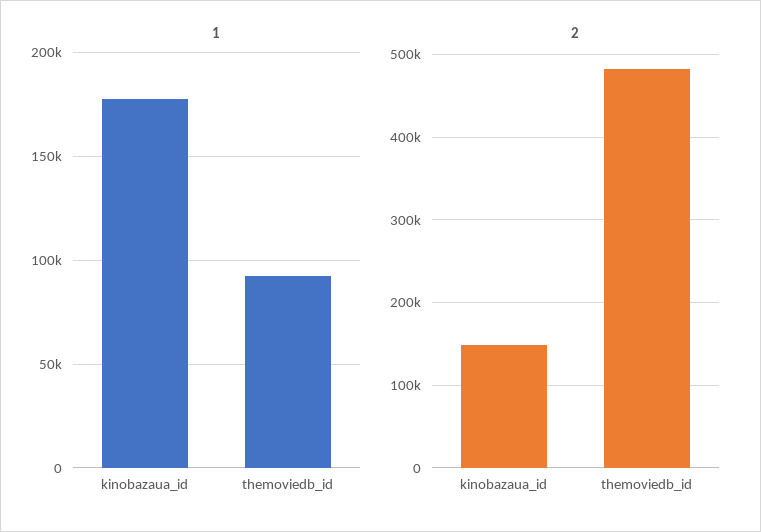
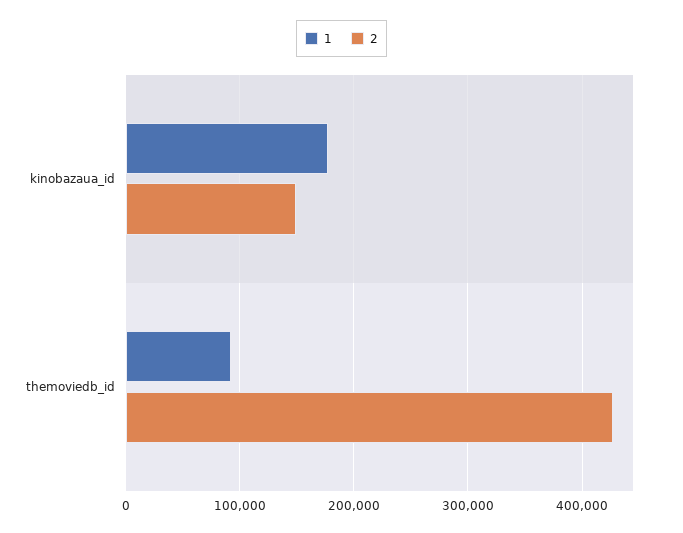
  {
    "1": {
      "kinobazaua_id": 180000,
      "themoviedb_id": 90000
    },
    "2": {
      "kinobazaua_id": 150000,
-     "themoviedb_id": 480000
+     "themoviedb_id": 430000
    }
  }

